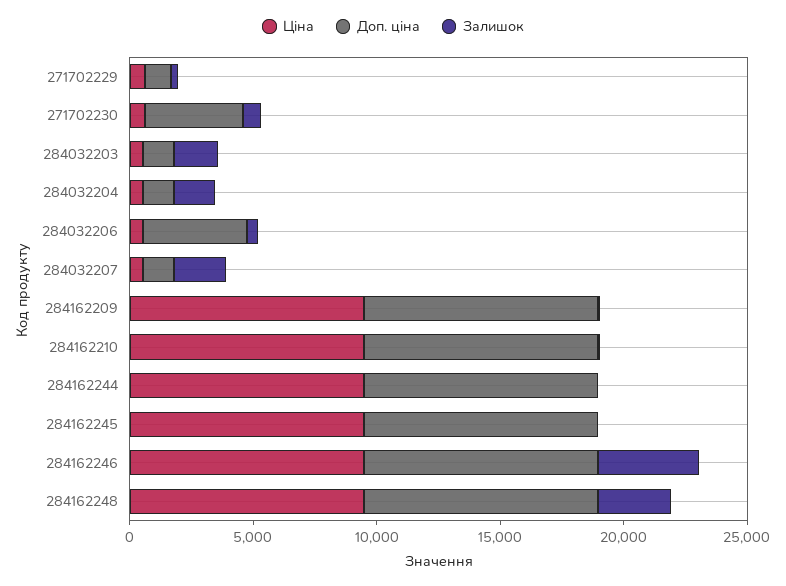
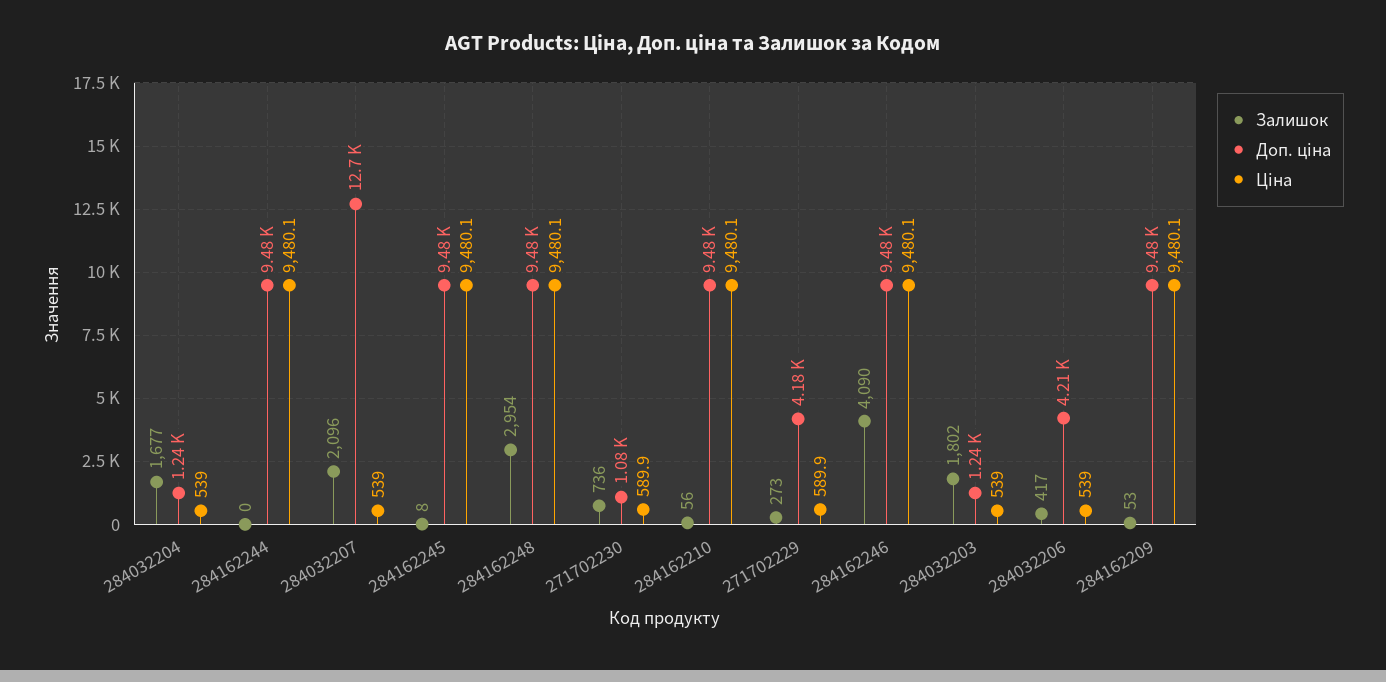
  {
    "Ціна": {
      "271702229": 589.9,
      "271702230": 589.9,
      "284032203": 539,
      "284032204": 539,
      "284032206": 539,
      "284032207": 539,
      "284162209": 9480.1,
      "284162210": 9480.1,
      "284162244": 9480.1,
      "284162245": 9480.1,
      "284162246": 9480.1,
      "284162248": 9480.1
    },
    "Доп. ціна": {
-     "271702229": 1000,
+     "271702229": 4180,
-     "271702230": 4000,
+     "271702230": 1080,
      "284032203": 1240,
      "284032204": 1240,
      "284032206": 4210,
-     "284032207": 1000,
+     "284032207": 12700,
      "284162209": 9480,
      "284162210": 9480,
      "284162244": 9480,
      "284162245": 9480,
      "284162246": 9480,
      "284162248": 9480
    },
    "Залишок": {
      "271702229": 273,
      "271702230": 736,
      "284032203": 1802,
      "284032204": 1677,
      "284032206": 417,
      "284032207": 2096,
      "284162209": 53,
      "284162210": 56,
      "284162244": 0,
      "284162245": 8,
      "284162246": 4090,
      "284162248": 2954
    }
  }

